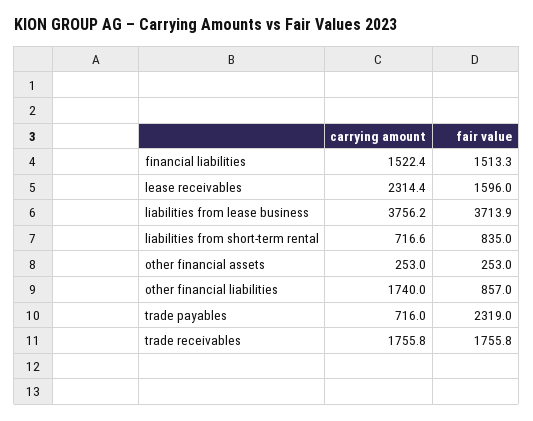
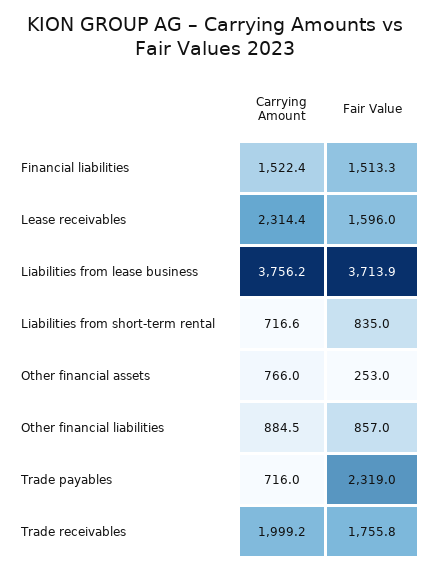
  {
    "carrying amount": {
      "financial liabilities": 1522.4,
      "lease receivables": 2314.4,
      "liabilities from lease business": 3756.2,
      "liabilities from short-term rental": 716.6,
-     "other financial assets": 253,
+     "other financial assets": 766,
-     "other financial liabilities": 1740,
+     "other financial liabilities": 884.5,
      "trade payables": 716,
-     "trade receivables": 1755.8
+     "trade receivables": 1999.2
    },
    "fair value": {
      "financial liabilities": 1513.3,
      "lease receivables": 1596,
      "liabilities from lease business": 3713.9,
      "liabilities from short-term rental": 835,
      "other financial assets": 253,
      "other financial liabilities": 857,
      "trade payables": 2319,
      "trade receivables": 1755.8
    }
  }

